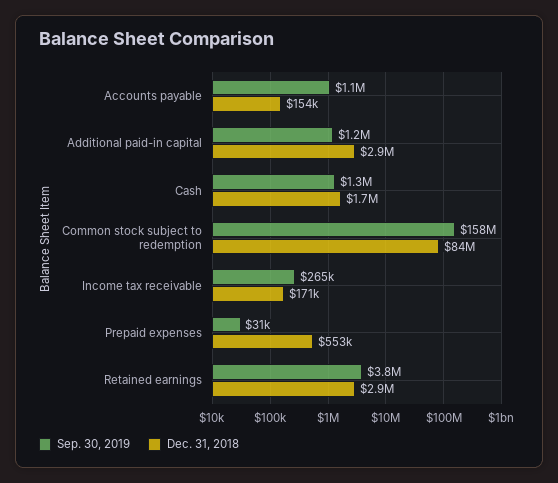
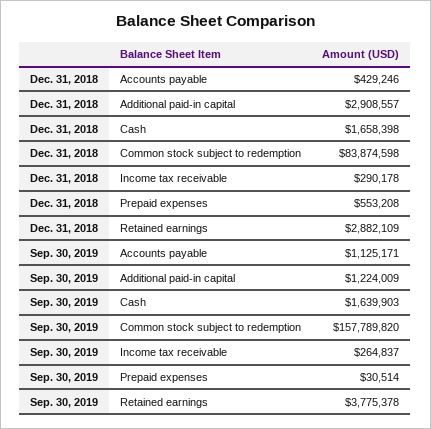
  {
    "Sep. 30, 2019": {
      "Accounts payable": 1125171,
      "Additional paid-in capital": 1224009,
-     "Cash": 1300000,
+     "Cash": 1639903,
      "Common stock subject to redemption": 157789820,
      "Income tax receivable": 264837,
      "Prepaid expenses": 30514,
      "Retained earnings": 3775378
    },
    "Dec. 31, 2018": {
-     "Accounts payable": 154000,
+     "Accounts payable": 429246,
      "Additional paid-in capital": 2908557,
      "Cash": 1658398,
      "Common stock subject to redemption": 83874598,
-     "Income tax receivable": 171000,
+     "Income tax receivable": 290178,
      "Prepaid expenses": 553208,
      "Retained earnings": 2882109
    }
  }

